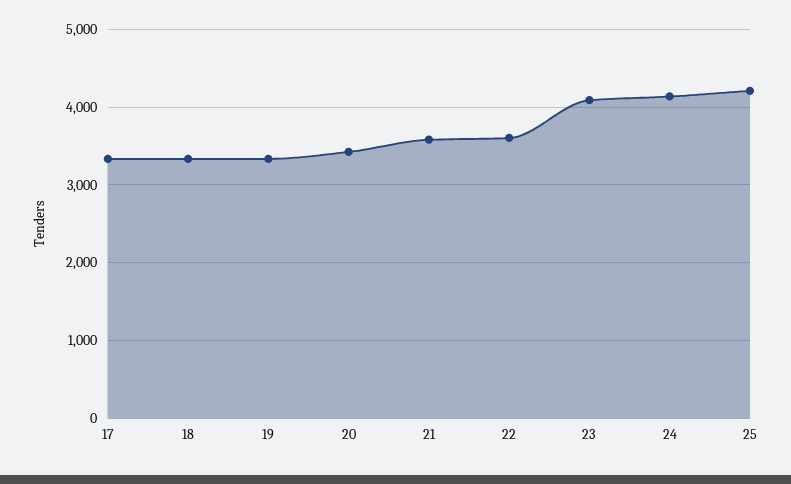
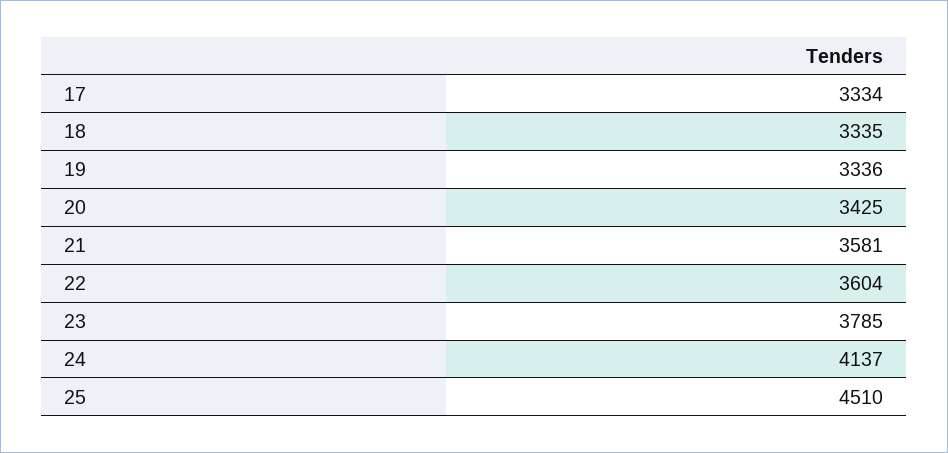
  {
    "17": 3334,
    "18": 3335,
    "19": 3336,
    "20": 3425,
    "21": 3581,
    "22": 3604,
-   "23": 4100,
+   "23": 3785,
    "24": 4137,
-   "25": 4200
+   "25": 4510
  }

